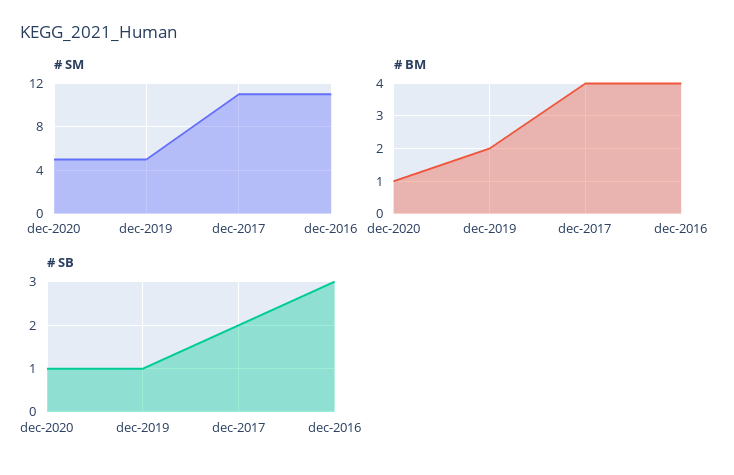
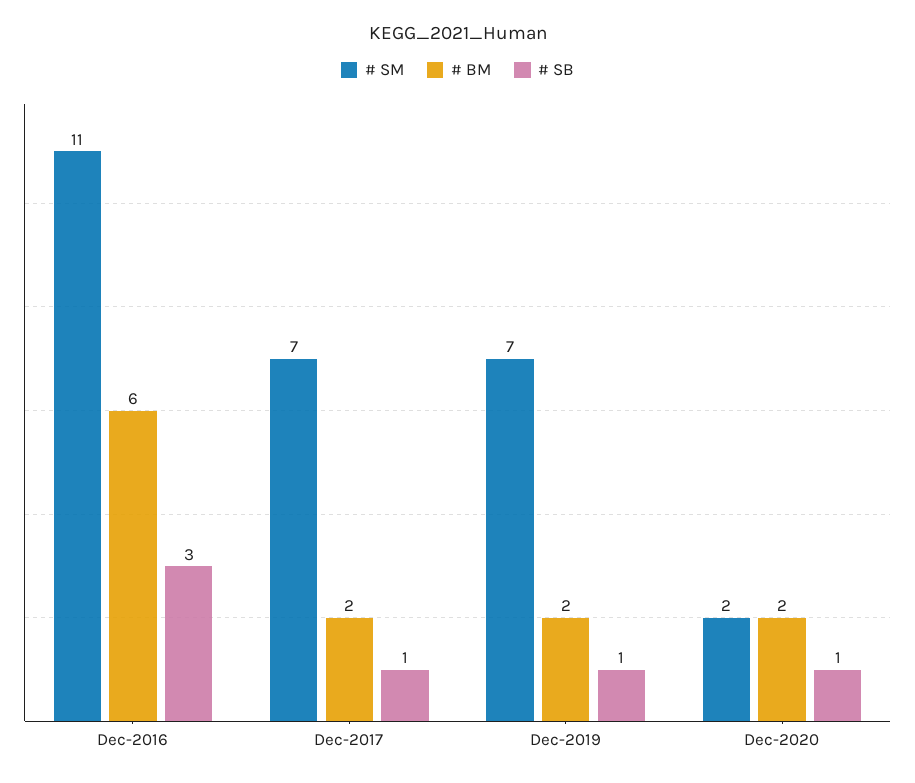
  {
    "# SM": {
-     "dec-2020": 5,
+     "dec-2020": 2,
-     "dec-2019": 5,
+     "dec-2019": 7,
-     "dec-2017": 11,
+     "dec-2017": 7,
      "dec-2016": 11
    },
    "# BM": {
-     "dec-2020": 1,
+     "dec-2020": 2,
      "dec-2019": 2,
-     "dec-2017": 4,
+     "dec-2017": 2,
-     "dec-2016": 4
+     "dec-2016": 6
    },
    "# SB": {
      "dec-2020": 1,
      "dec-2019": 1,
-     "dec-2017": 2,
+     "dec-2017": 1,
      "dec-2016": 3
    }
  }

